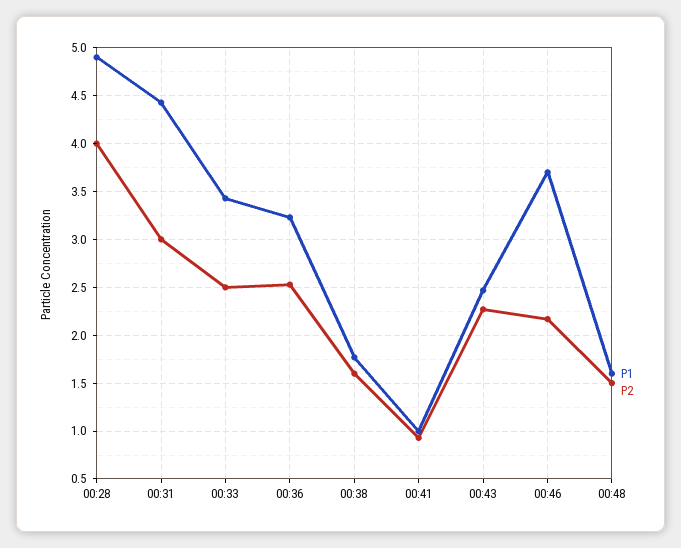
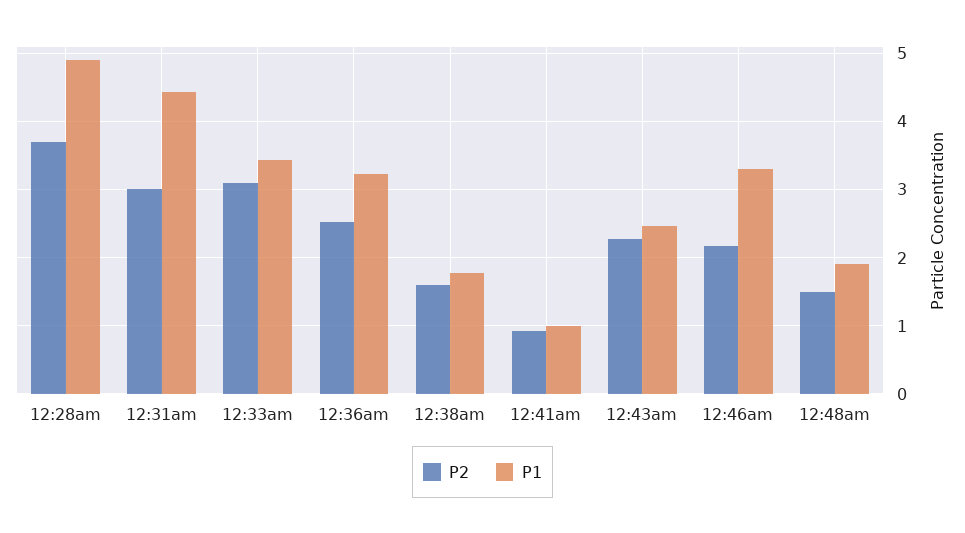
  {
    "P1": {
      "00:28": 4.9,
      "00:31": 4.4,
      "00:33": 3.4,
      "00:36": 3.2,
      "00:38": 1.8,
      "00:41": 1,
      "00:43": 2.5,
-     "00:46": 3.7,
+     "00:46": 3.3,
-     "00:48": 1.6
+     "00:48": 1.9
    },
    "P2": {
-     "00:28": 4,
+     "00:28": 3.7,
      "00:31": 3,
-     "00:33": 2.5,
+     "00:33": 3.1,
      "00:36": 2.5,
      "00:38": 1.6,
      "00:41": 0.9,
      "00:43": 2.3,
      "00:46": 2.2,
      "00:48": 1.5
    }
  }

